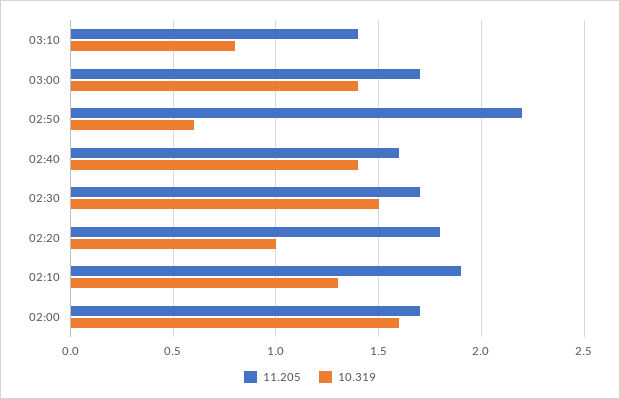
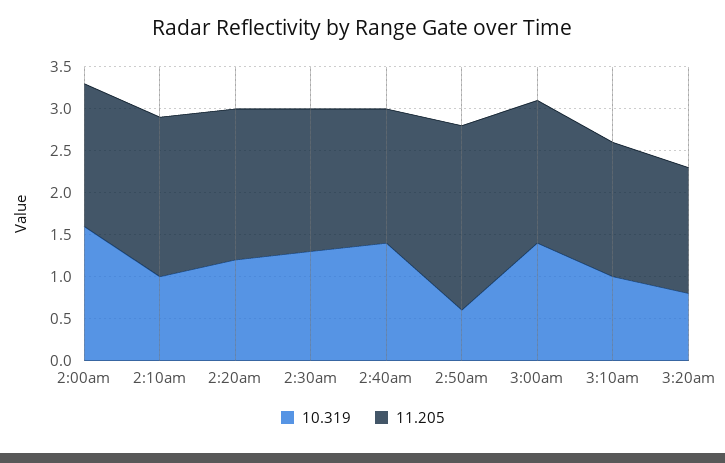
  {
    "11.205": {
-     "03:10": 1.4,
+     "03:10": 1.6,
      "03:00": 1.7,
      "02:50": 2.2,
      "02:40": 1.6,
      "02:30": 1.7,
      "02:20": 1.8,
      "02:10": 1.9,
-     "02:00": 1.7
+     "02:00": 1.7,
+     "3:20am": 1.5
    },
    "10.319": {
-     "03:10": 0.8,
+     "03:10": 1,
      "03:00": 1.4,
      "02:50": 0.6,
      "02:40": 1.4,
-     "02:30": 1.5,
+     "02:30": 1.3,
-     "02:20": 1,
+     "02:20": 1.2,
-     "02:10": 1.3,
+     "02:10": 1,
-     "02:00": 1.6
+     "02:00": 1.6,
+     "3:20am": 0.8
    }
  }

